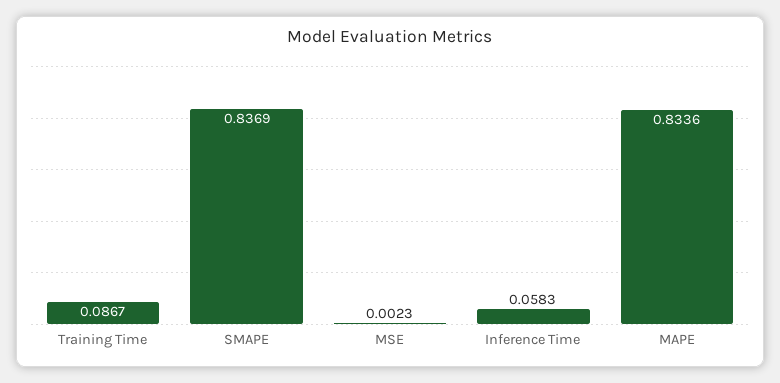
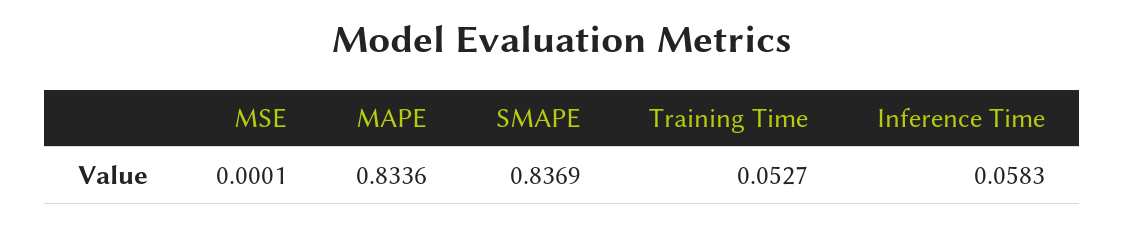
  {
-   "Training Time": 0.0867,
+   "Training Time": 0.0527,
    "SMAPE": 0.8369,
-   "MSE": 0.0023,
+   "MSE": 0.0001,
    "Inference Time": 0.0583,
    "MAPE": 0.8336
  }

